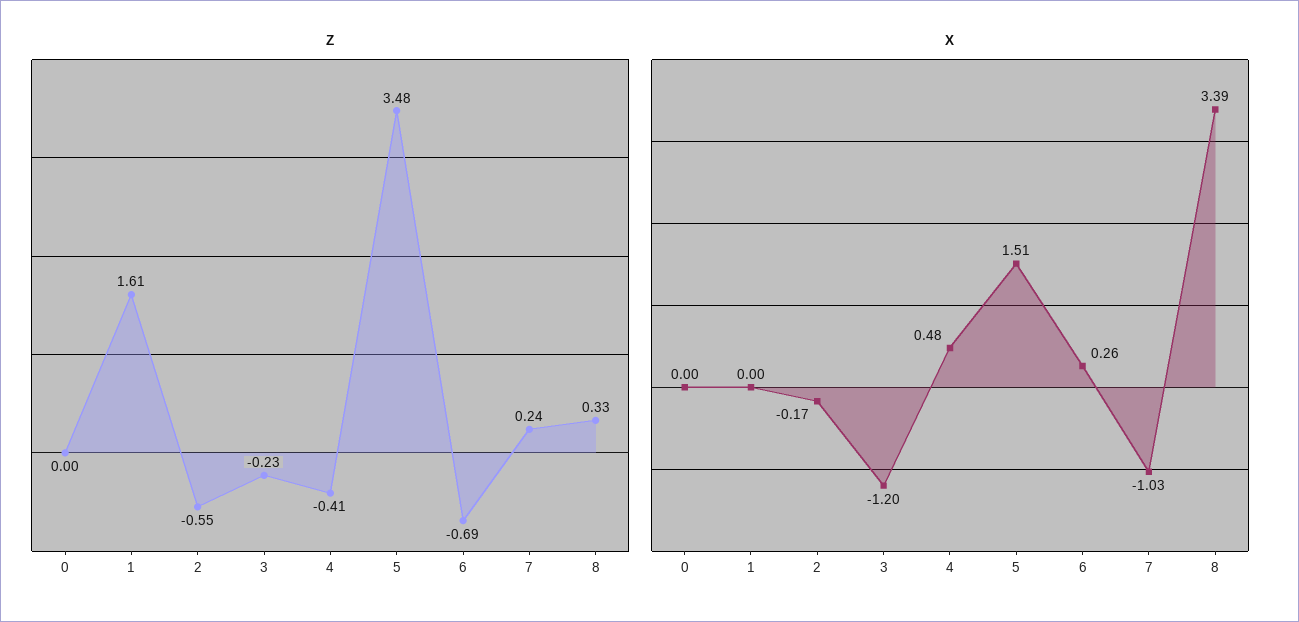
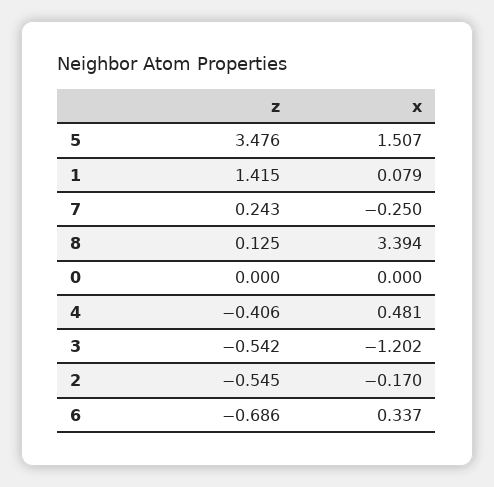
  {
    "Z": {
      "0": 0,
-     "1": 1.61,
+     "1": 1.415,
      "2": -0.545,
-     "3": -0.23,
+     "3": -0.542,
      "4": -0.406,
      "5": 3.476,
      "6": -0.686,
      "7": 0.243,
-     "8": 0.33
+     "8": 0.125
    },
    "X": {
      "0": 0,
-     "1": 0,
+     "1": 0.079,
      "2": -0.17,
      "3": -1.202,
      "4": 0.481,
      "5": 1.507,
-     "6": 0.26,
+     "6": 0.337,
-     "7": -1.03,
+     "7": -0.25,
      "8": 3.394
    }
  }

